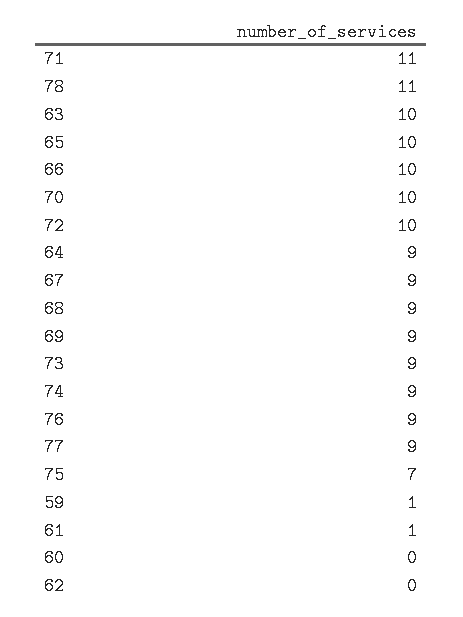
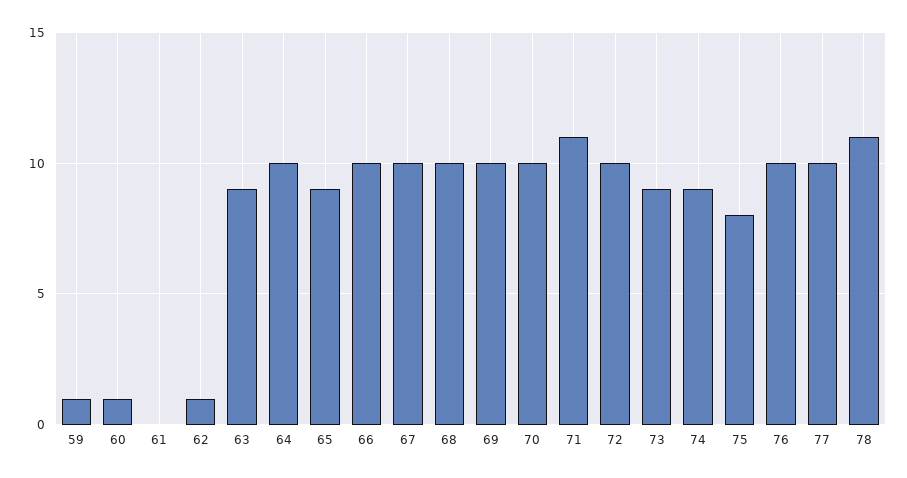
  {
    "71": 11,
    "78": 11,
-   "63": 10,
+   "63": 9,
-   "65": 10,
+   "65": 9,
    "66": 10,
    "70": 10,
    "72": 10,
-   "64": 9,
+   "64": 10,
-   "67": 9,
+   "67": 10,
-   "68": 9,
+   "68": 10,
-   "69": 9,
+   "69": 10,
    "73": 9,
    "74": 9,
-   "76": 9,
+   "76": 10,
-   "77": 9,
+   "77": 10,
-   "75": 7,
+   "75": 8,
    "59": 1,
-   "61": 1,
+   "61": 0,
-   "60": 0,
+   "60": 1,
-   "62": 0
+   "62": 1
  }

